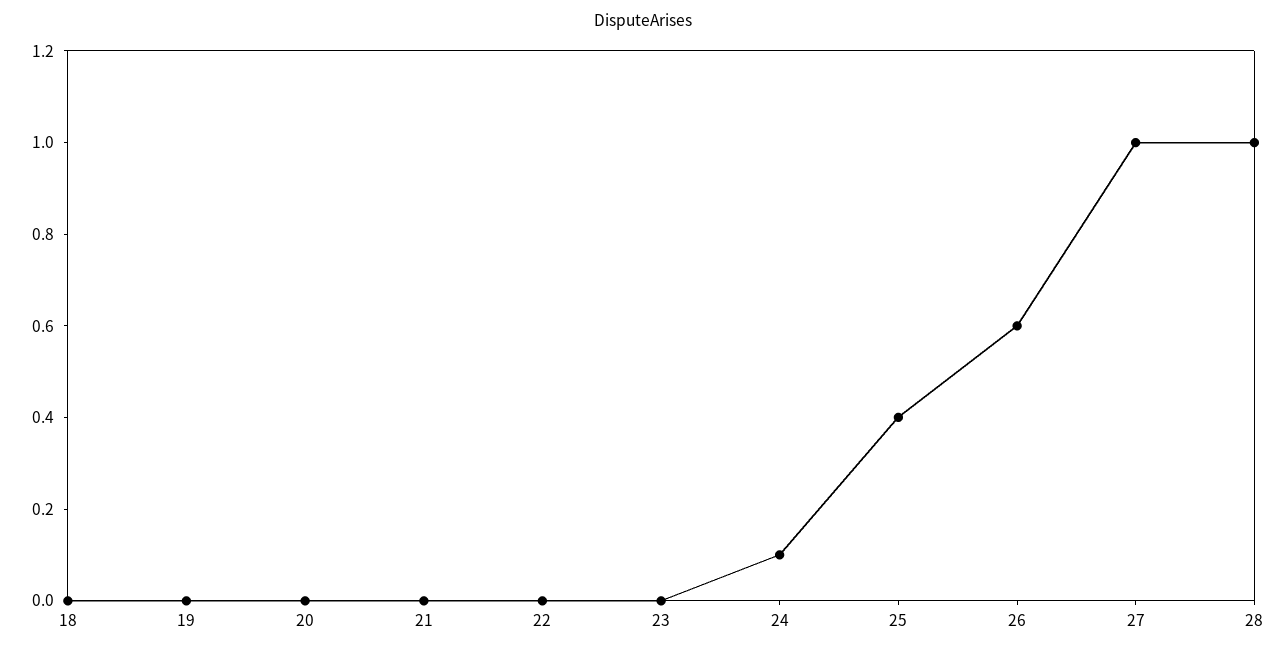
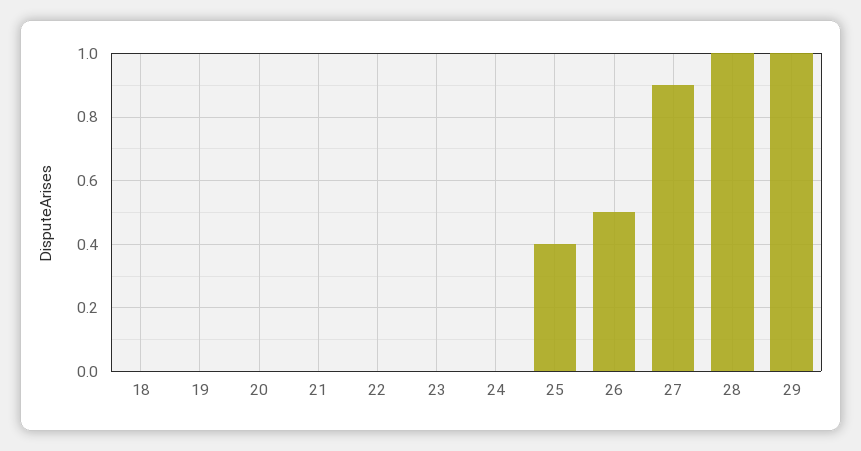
  {
    "18": 0,
    "19": 0,
    "20": 0,
    "21": 0,
    "22": 0,
    "23": 0,
-   "24": 0.1,
+   "24": 0,
    "25": 0.4,
-   "26": 0.6,
+   "26": 0.5,
-   "27": 1,
+   "27": 0.9,
-   "28": 1
+   "28": 1,
+   "29": 1
  }

